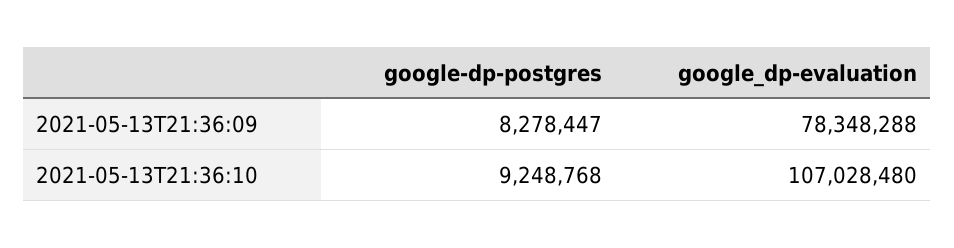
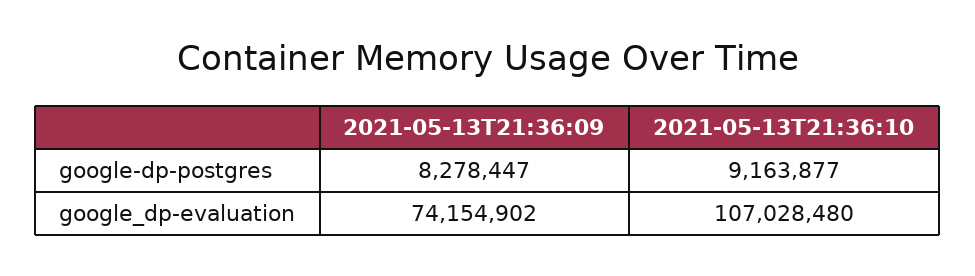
  {
    "google-dp-postgres": {
      "2021-05-13T21:36:09": 8278447,
-     "2021-05-13T21:36:10": 9248768
+     "2021-05-13T21:36:10": 9163877
    },
    "google_dp-evaluation": {
-     "2021-05-13T21:36:09": 78348288,
+     "2021-05-13T21:36:09": 74154902,
      "2021-05-13T21:36:10": 107028480
    }
  }

